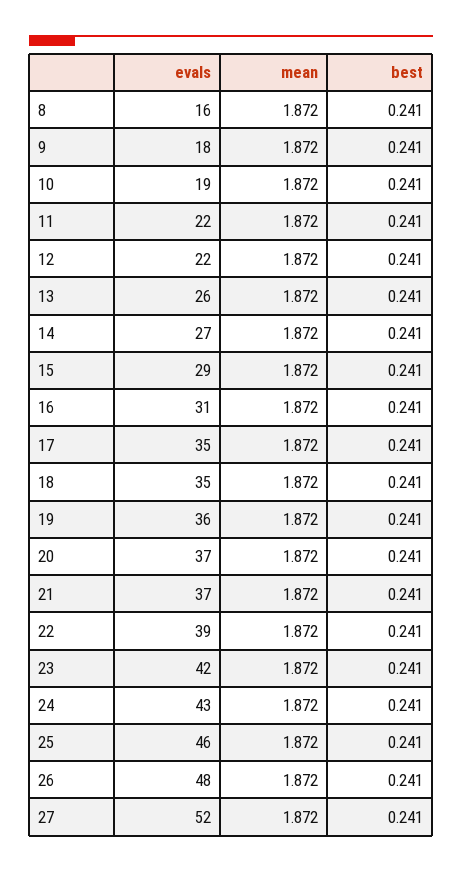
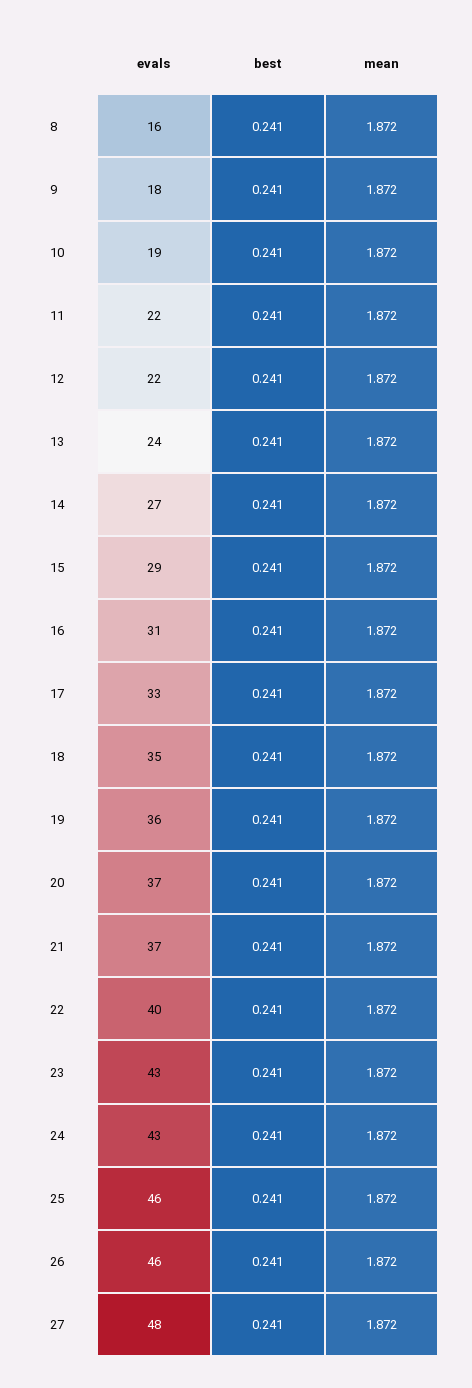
  {
    "evals": {
      "8": 16,
      "9": 18,
      "10": 19,
      "11": 22,
      "12": 22,
-     "13": 26,
+     "13": 24,
      "14": 27,
      "15": 29,
      "16": 31,
-     "17": 35,
+     "17": 33,
      "18": 35,
      "19": 36,
      "20": 37,
      "21": 37,
-     "22": 39,
+     "22": 40,
-     "23": 42,
+     "23": 43,
      "24": 43,
      "25": 46,
-     "26": 48,
+     "26": 46,
-     "27": 52
+     "27": 48
    },
    "mean": {
      "8": 1.872,
      "9": 1.872,
      "10": 1.872,
      "11": 1.872,
      "12": 1.872,
      "13": 1.872,
      "14": 1.872,
      "15": 1.872,
      "16": 1.872,
      "17": 1.872,
      "18": 1.872,
      "19": 1.872,
      "20": 1.872,
      "21": 1.872,
      "22": 1.872,
      "23": 1.872,
      "24": 1.872,
      "25": 1.872,
      "26": 1.872,
      "27": 1.872
    },
    "best": {
      "8": 0.241,
      "9": 0.241,
      "10": 0.241,
      "11": 0.241,
      "12": 0.241,
      "13": 0.241,
      "14": 0.241,
      "15": 0.241,
      "16": 0.241,
      "17": 0.241,
      "18": 0.241,
      "19": 0.241,
      "20": 0.241,
      "21": 0.241,
      "22": 0.241,
      "23": 0.241,
      "24": 0.241,
      "25": 0.241,
      "26": 0.241,
      "27": 0.241
    }
  }

